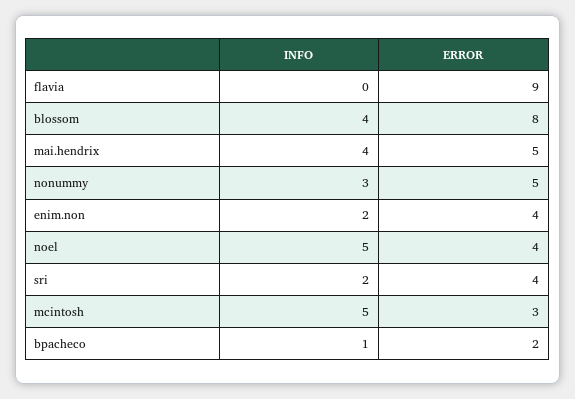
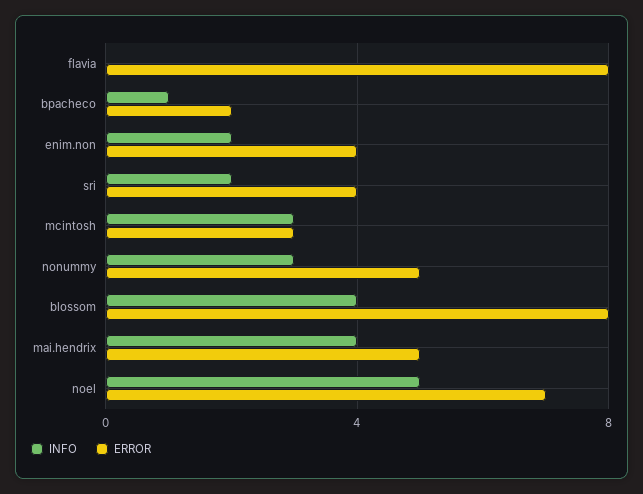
  {
    "INFO": {
      "flavia": 0,
      "blossom": 4,
      "mai.hendrix": 4,
      "nonummy": 3,
      "enim.non": 2,
      "noel": 5,
      "sri": 2,
-     "mcintosh": 5,
+     "mcintosh": 3,
      "bpacheco": 1
    },
    "ERROR": {
-     "flavia": 9,
+     "flavia": 8,
      "blossom": 8,
      "mai.hendrix": 5,
      "nonummy": 5,
      "enim.non": 4,
-     "noel": 4,
+     "noel": 7,
      "sri": 4,
      "mcintosh": 3,
      "bpacheco": 2
    }
  }

